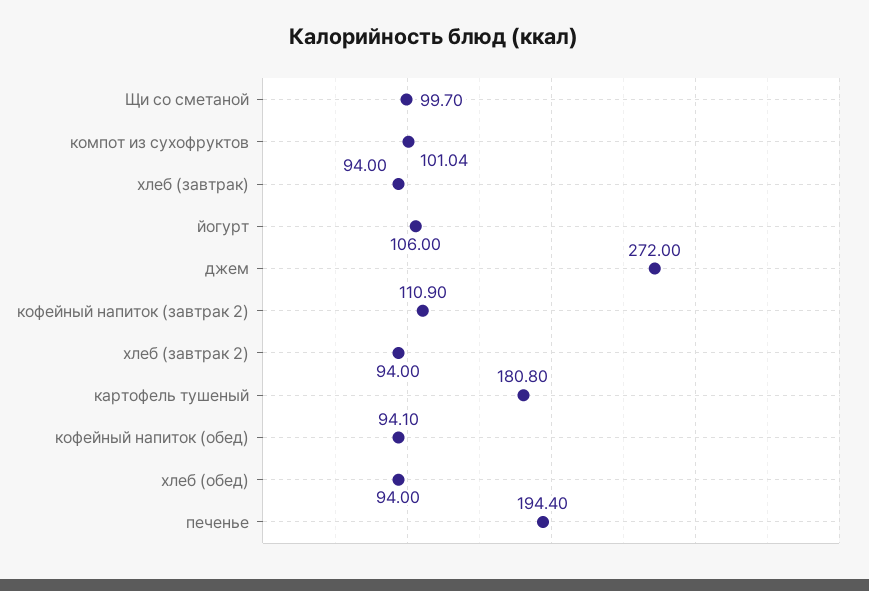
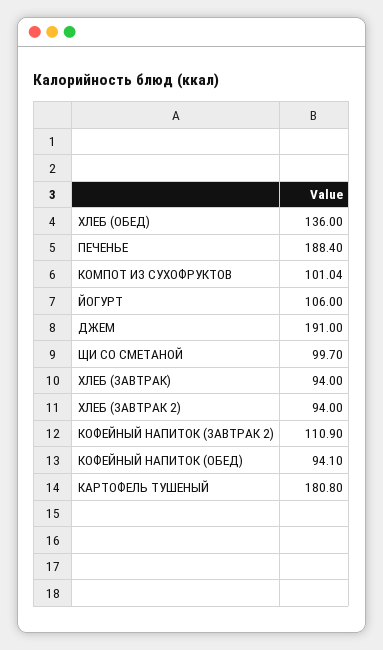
  {
    "Щи со сметаной": 99.7,
    "компот из сухофруктов": 101.04,
    "хлеб (завтрак)": 94,
    "йогурт": 106,
-   "джем": 272,
+   "джем": 191,
    "кофейный напиток (завтрак 2)": 110.9,
    "хлеб (завтрак 2)": 94,
    "картофель тушеный": 180.8,
    "кофейный напиток (обед)": 94.1,
-   "хлеб (обед)": 94,
+   "хлеб (обед)": 136,
-   "печенье": 194.4
+   "печенье": 188.4
  }

